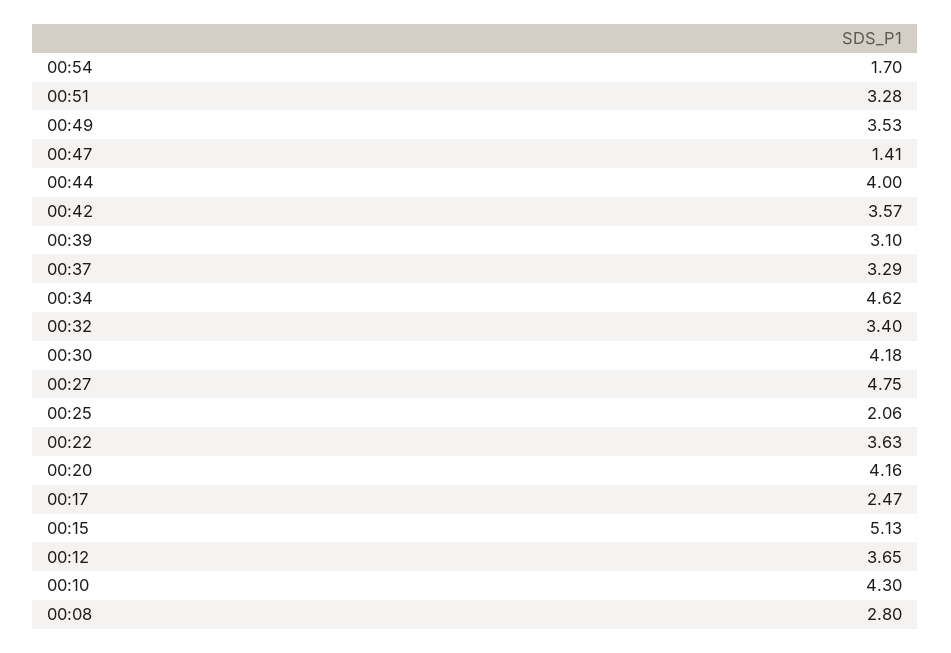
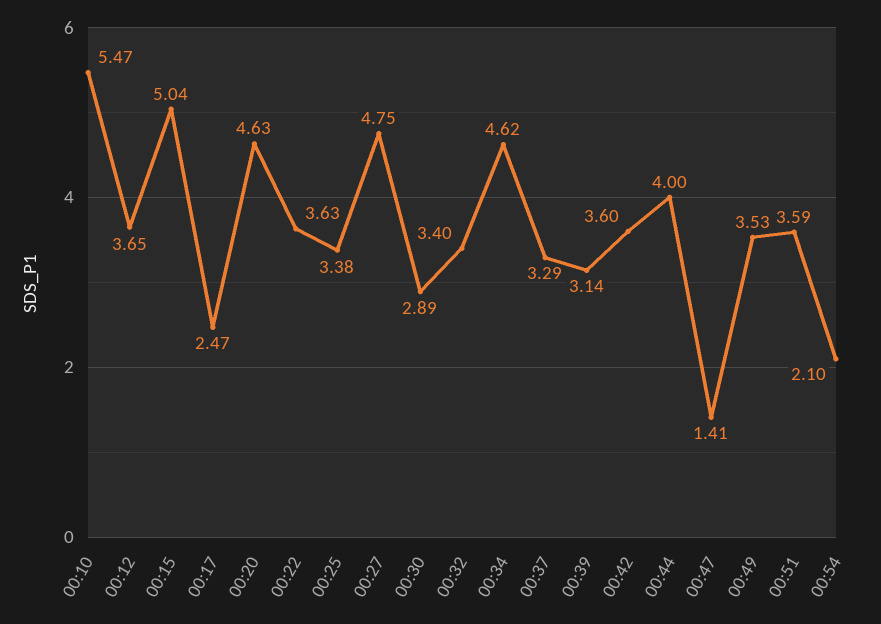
  {
-   "00:54": 1.7,
+   "00:54": 2.1,
-   "00:51": 3.28,
+   "00:51": 3.59,
    "00:49": 3.53,
    "00:47": 1.41,
    "00:44": 4,
-   "00:42": 3.57,
+   "00:42": 3.6,
-   "00:39": 3.1,
+   "00:39": 3.14,
    "00:37": 3.29,
    "00:34": 4.62,
    "00:32": 3.4,
-   "00:30": 4.18,
+   "00:30": 2.89,
    "00:27": 4.75,
-   "00:25": 2.06,
+   "00:25": 3.38,
    "00:22": 3.63,
-   "00:20": 4.16,
+   "00:20": 4.63,
    "00:17": 2.47,
-   "00:15": 5.13,
+   "00:15": 5.04,
    "00:12": 3.65,
-   "00:10": 4.3,
+   "00:10": 5.47
-   "00:08": 2.8
  }

